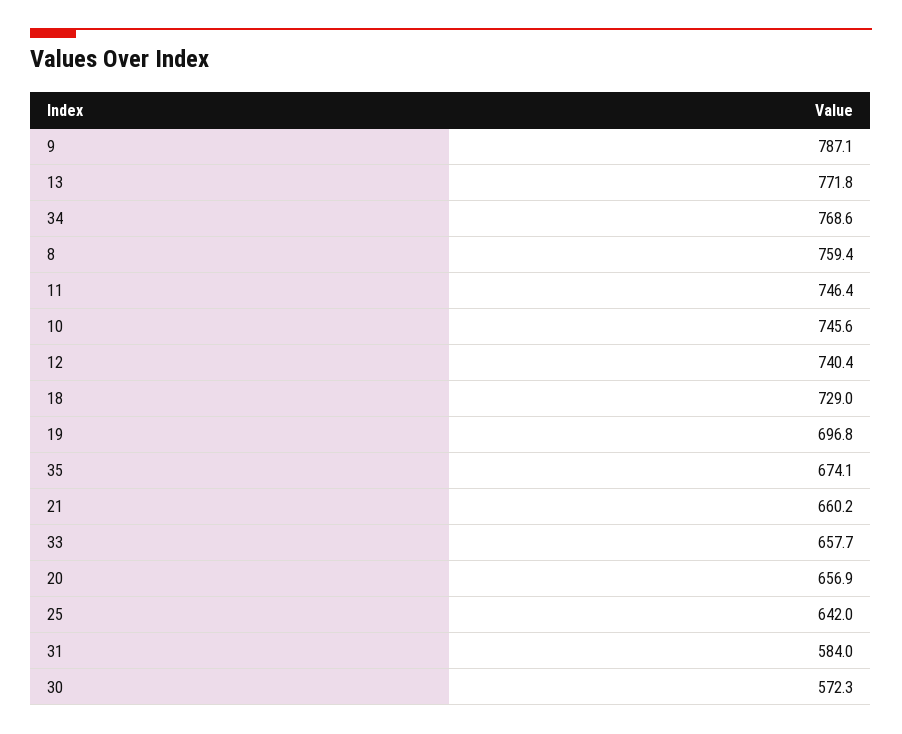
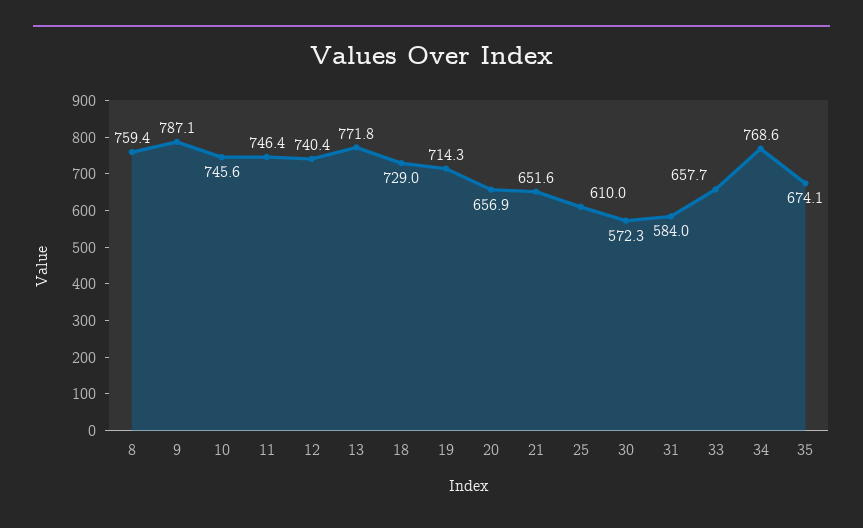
  {
    "9": 787.1,
    "13": 771.8,
    "34": 768.6,
    "8": 759.4,
    "11": 746.4,
    "10": 745.6,
    "12": 740.4,
    "18": 729,
-   "19": 696.8,
+   "19": 714.3,
    "35": 674.1,
-   "21": 660.2,
+   "21": 651.6,
    "33": 657.7,
    "20": 656.9,
-   "25": 642,
+   "25": 610,
    "31": 584,
    "30": 572.3
  }

